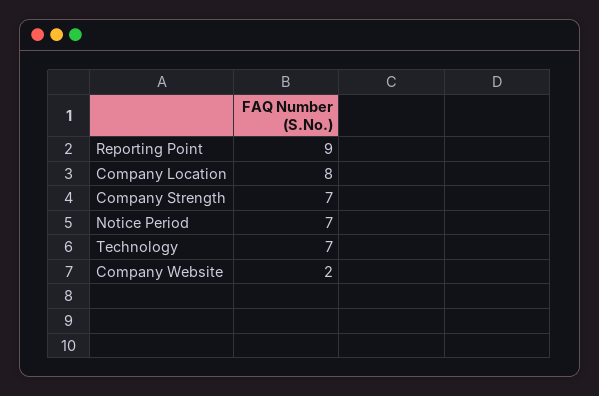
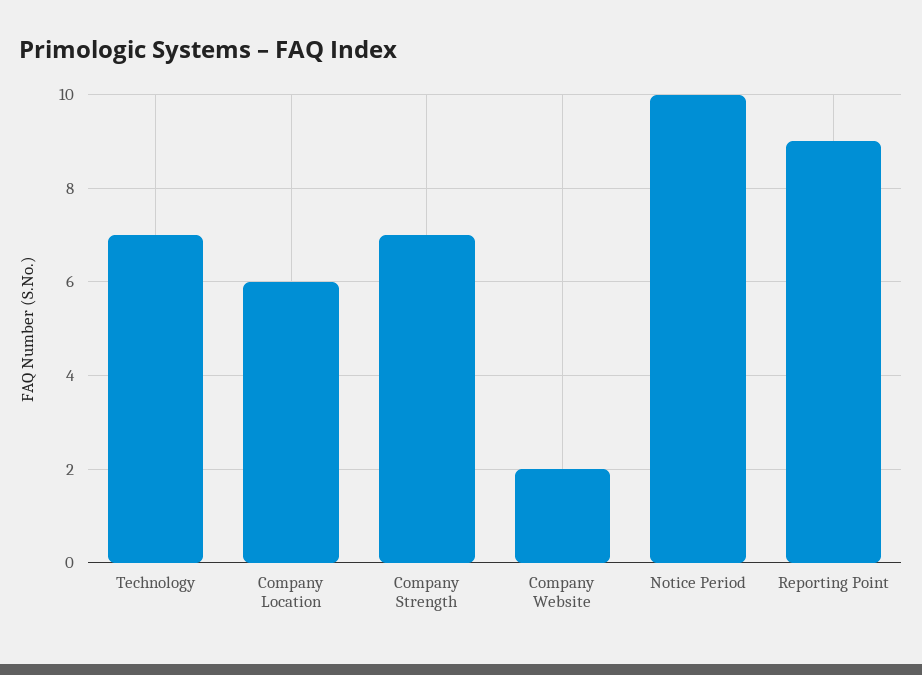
  {
    "Reporting Point": 9,
-   "Company Location": 8,
+   "Company Location": 6,
    "Company Strength": 7,
-   "Notice Period": 7,
+   "Notice Period": 10,
    "Technology": 7,
    "Company Website": 2
  }

